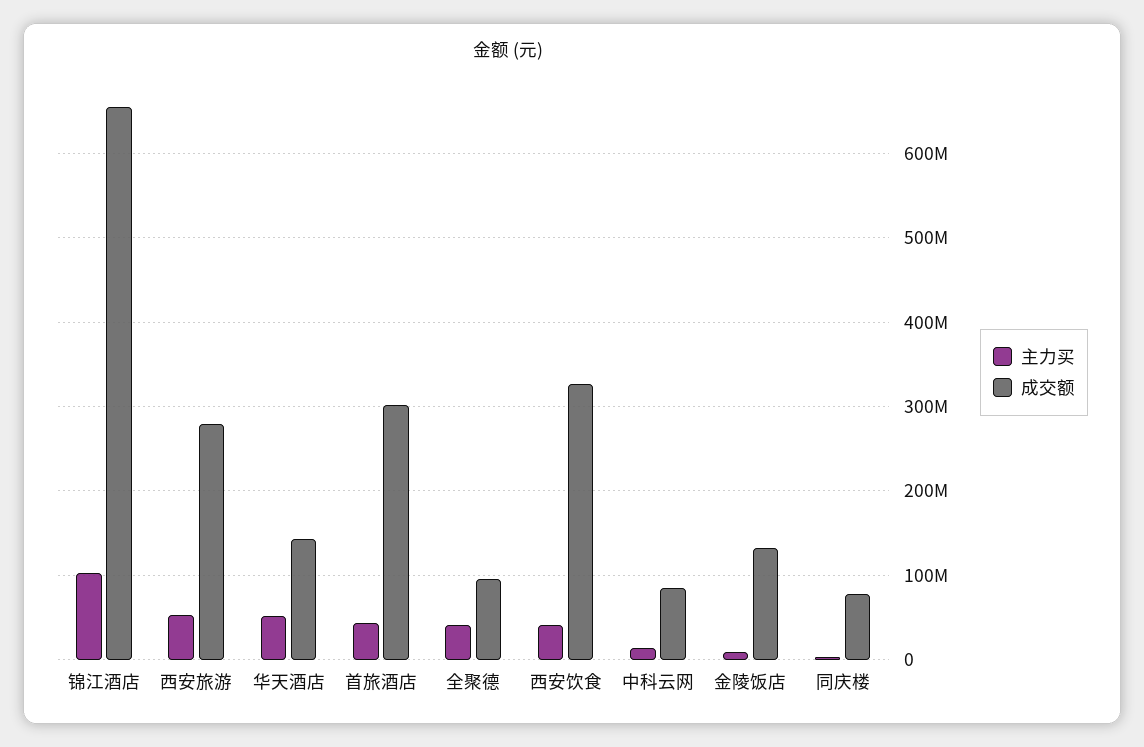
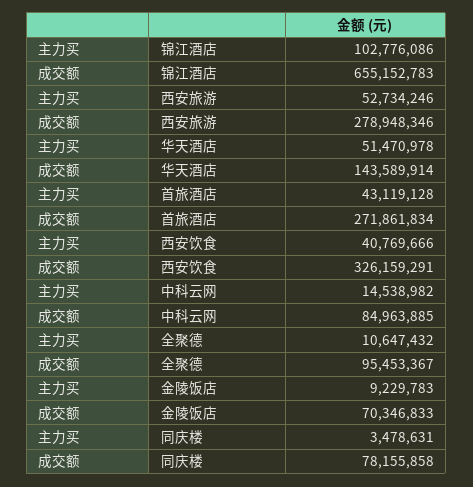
  {
    "主力买": {
      "锦江酒店": 102776086,
      "西安旅游": 52734246,
      "华天酒店": 51470978,
      "首旅酒店": 43119128,
-     "全聚德": 40000000,
+     "全聚德": 10647432,
      "西安饮食": 40769666,
      "中科云网": 14538982,
      "金陵饭店": 9229783,
      "同庆楼": 3478631
    },
    "成交额": {
      "锦江酒店": 655152783,
      "西安旅游": 278948346,
      "华天酒店": 143589914,
-     "首旅酒店": 300000000,
+     "首旅酒店": 271861834,
      "全聚德": 95453367,
      "西安饮食": 326159291,
      "中科云网": 84963885,
-     "金陵饭店": 130000000,
+     "金陵饭店": 70346833,
      "同庆楼": 78155858
    }
  }

